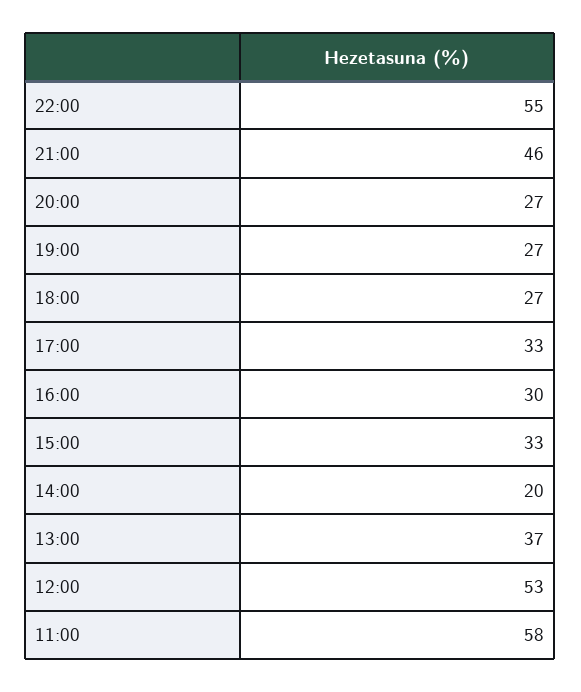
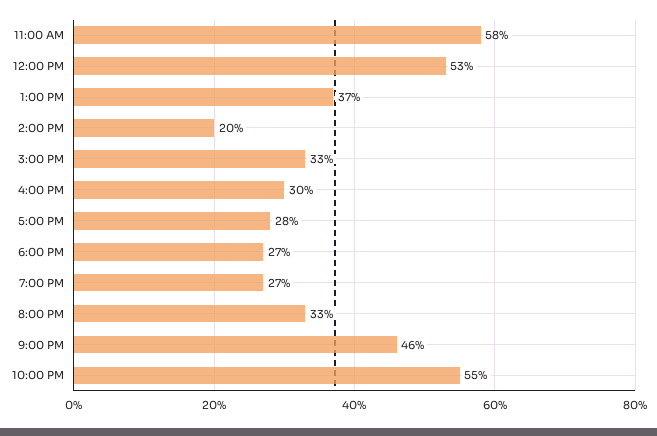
  {
    "22:00": 55,
    "21:00": 46,
-   "20:00": 27,
+   "20:00": 33,
    "19:00": 27,
    "18:00": 27,
-   "17:00": 33,
+   "17:00": 28,
    "16:00": 30,
    "15:00": 33,
    "14:00": 20,
    "13:00": 37,
    "12:00": 53,
    "11:00": 58
  }

